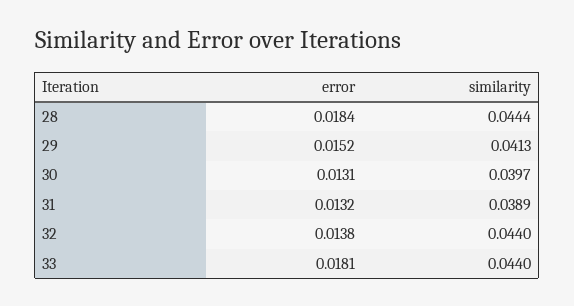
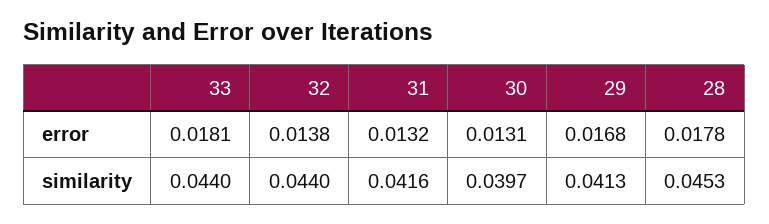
  {
    "error": {
-     "28": 0.0184,
+     "28": 0.0178,
-     "29": 0.0152,
+     "29": 0.0168,
      "30": 0.0131,
      "31": 0.0132,
      "32": 0.0138,
      "33": 0.0181
    },
    "similarity": {
-     "28": 0.0444,
+     "28": 0.0453,
      "29": 0.0413,
      "30": 0.0397,
-     "31": 0.0389,
+     "31": 0.0416,
      "32": 0.044,
      "33": 0.044
    }
  }

